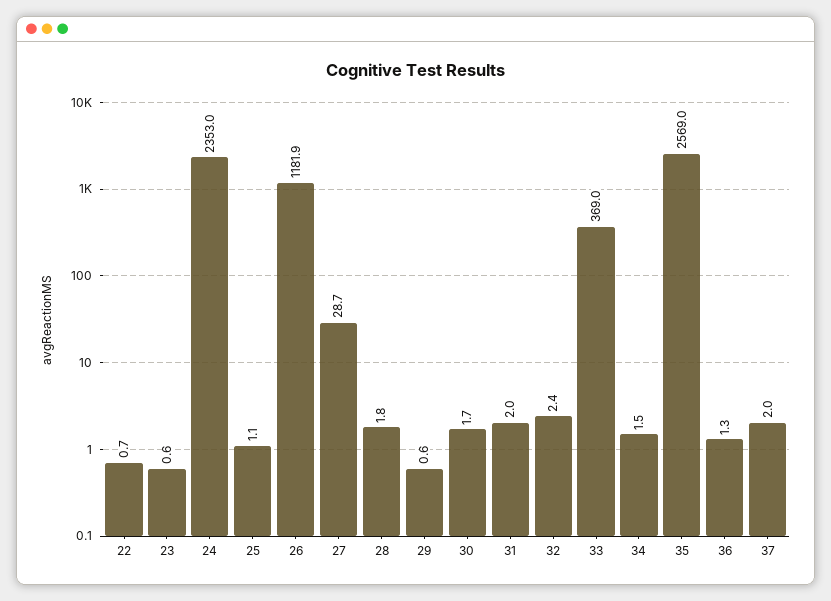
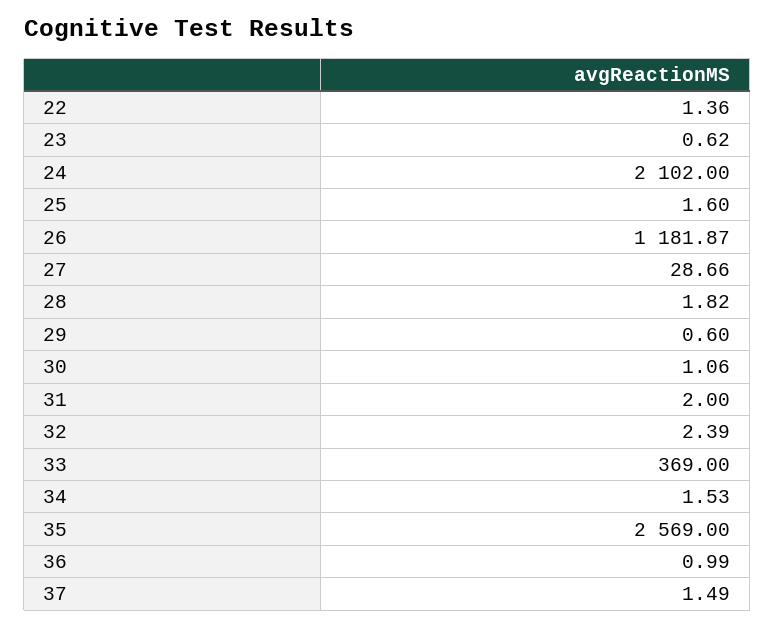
  {
-   "22": 0.7,
+   "22": 1.36,
    "23": 0.62,
-   "24": 2353,
+   "24": 2102,
-   "25": 1.1,
+   "25": 1.6,
    "26": 1181.87,
    "27": 28.66,
    "28": 1.82,
    "29": 0.6,
-   "30": 1.7,
+   "30": 1.06,
    "31": 2,
    "32": 2.39,
    "33": 369,
    "34": 1.53,
    "35": 2569,
-   "36": 1.3,
+   "36": 0.99,
-   "37": 2
+   "37": 1.49
  }

